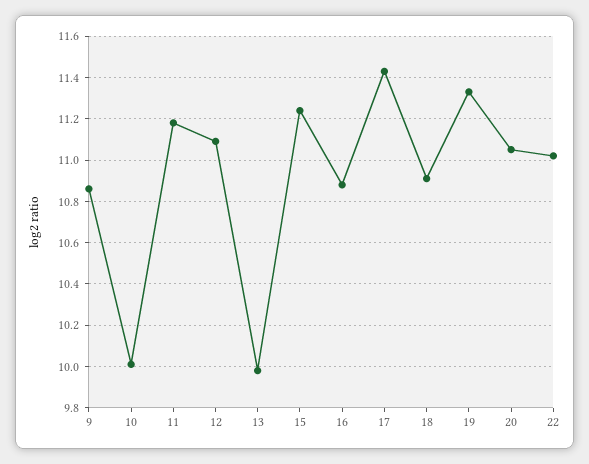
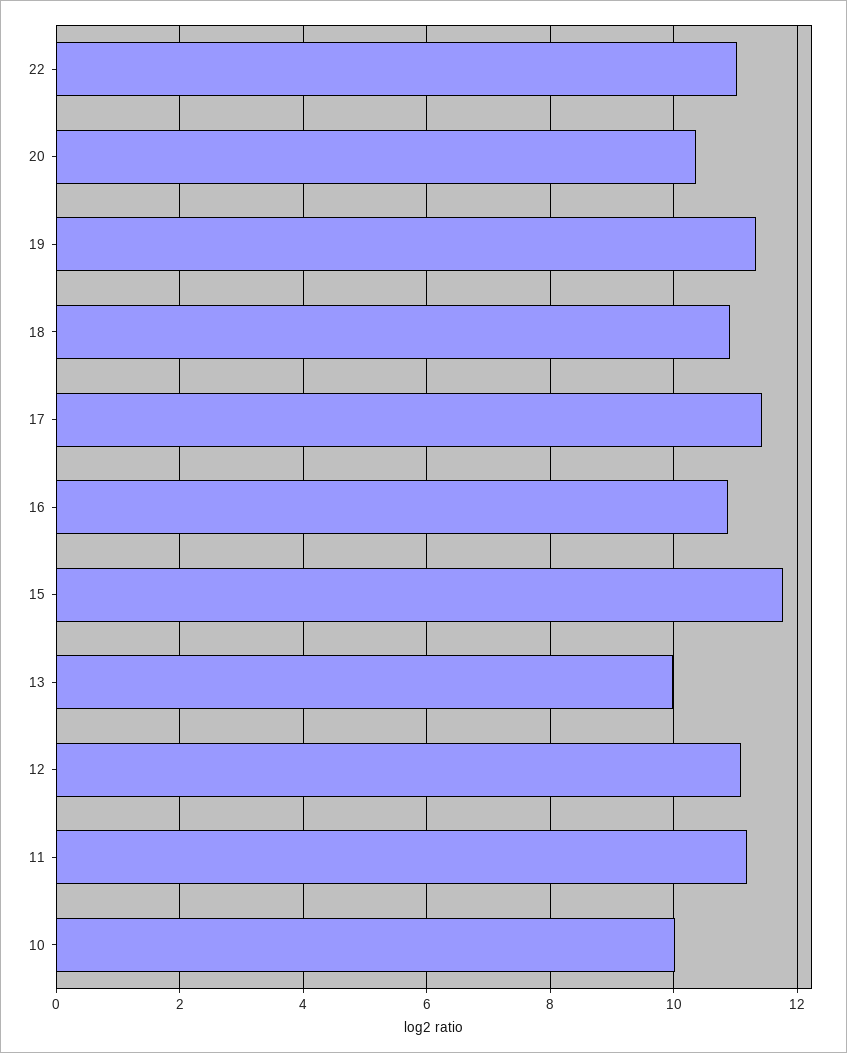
  {
-   "9": 10.85,
    "10": 10,
    "11": 11.2,
    "12": 11.1,
    "13": 10,
-   "15": 11.25,
+   "15": 11.8,
    "16": 10.9,
    "17": 11.45,
    "18": 10.9,
    "19": 11.35,
-   "20": 11.05,
+   "20": 10.4,
    "22": 11
  }

